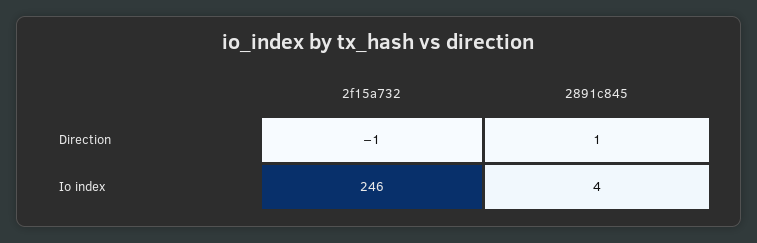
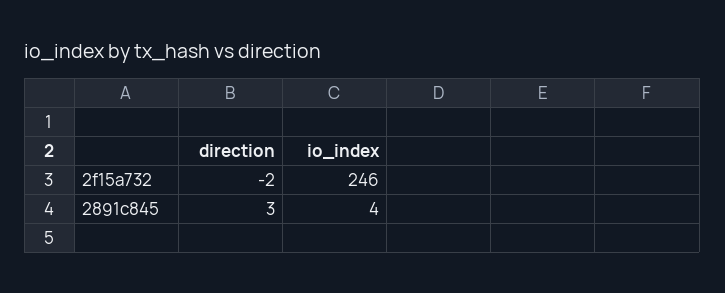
  {
    "2f15a732": {
-     "Direction": -1,
+     "Direction": -2,
      "Io index": 246
    },
    "2891c845": {
-     "Direction": 1,
+     "Direction": 3,
      "Io index": 4
    }
  }

